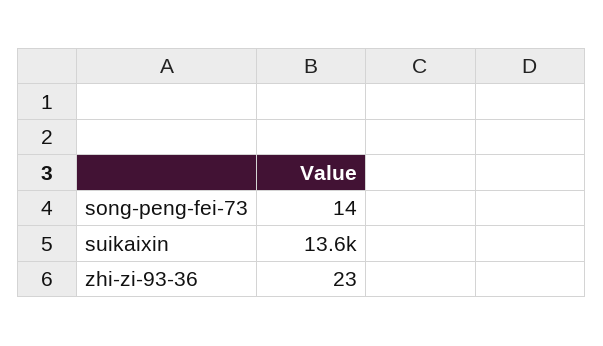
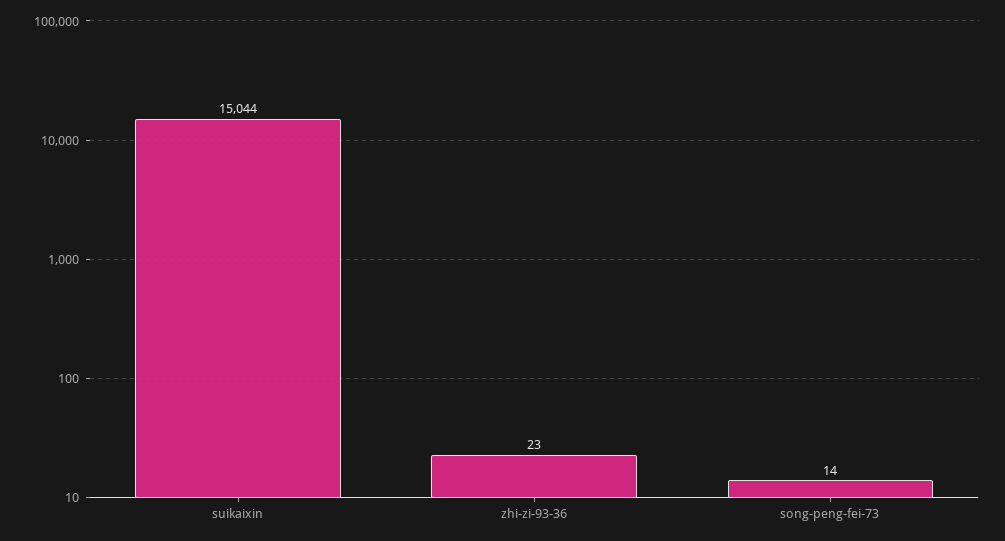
  {
    "song-peng-fei-73": 14,
-   "suikaixin": 13600,
+   "suikaixin": 15044,
    "zhi-zi-93-36": 23
  }

